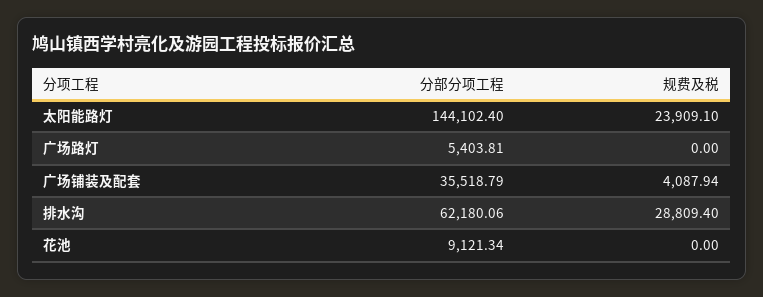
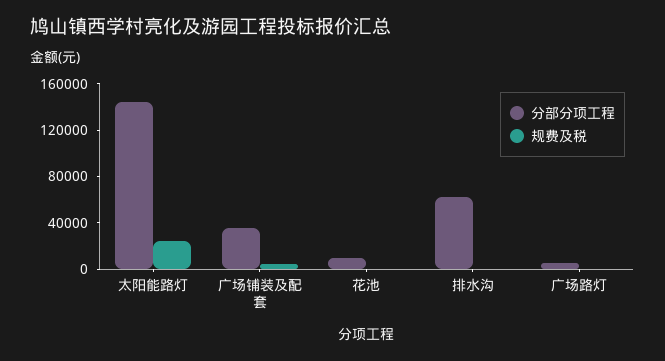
  {
    "分部分项工程": {
      "太阳能路灯": 144102.4,
      "广场路灯": 5403.81,
      "广场铺装及配套": 35518.79,
      "排水沟": 62180.06,
      "花池": 9121.34
    },
    "规费及税": {
      "太阳能路灯": 23909.1,
      "广场路灯": 0,
      "广场铺装及配套": 4087.94,
-     "排水沟": 28809.4,
+     "排水沟": 0,
      "花池": 0
    }
  }

